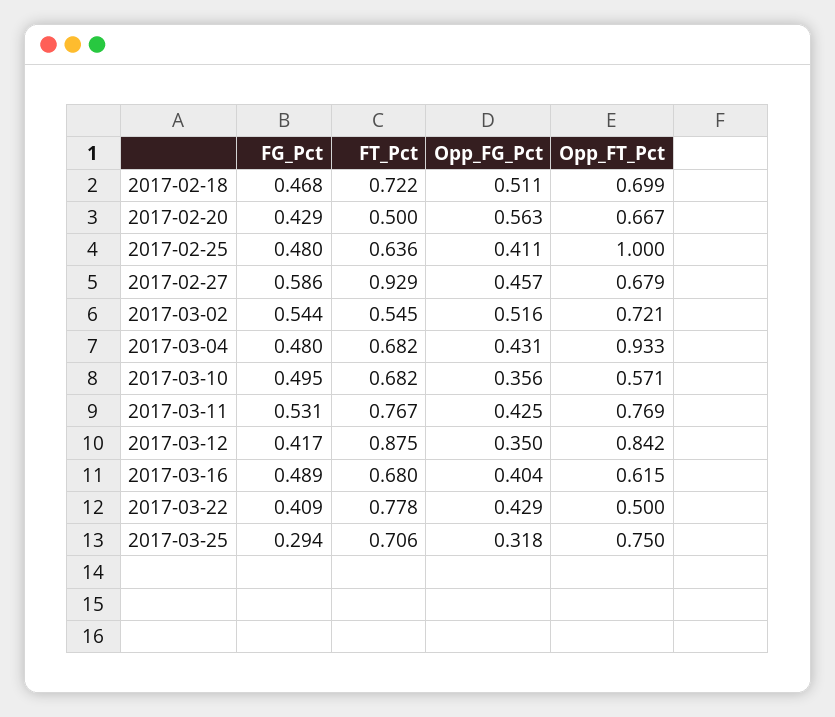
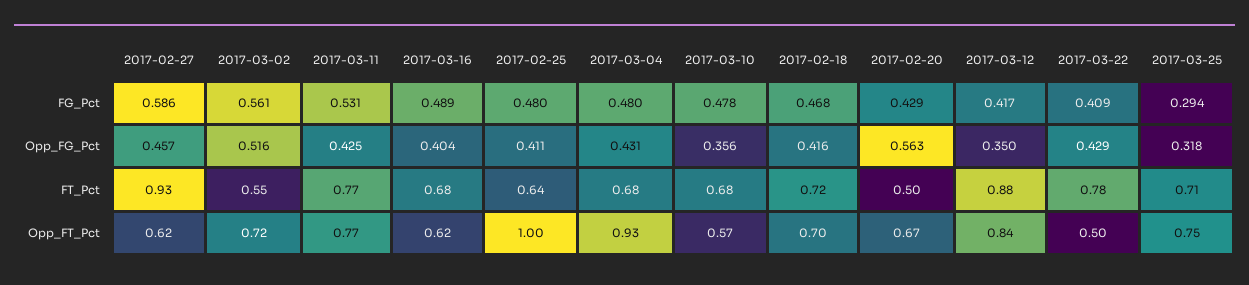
  {
    "FG_Pct": {
      "2017-02-18": 0.468,
      "2017-02-20": 0.429,
      "2017-02-25": 0.48,
      "2017-02-27": 0.586,
-     "2017-03-02": 0.544,
+     "2017-03-02": 0.561,
      "2017-03-04": 0.48,
-     "2017-03-10": 0.495,
+     "2017-03-10": 0.478,
      "2017-03-11": 0.531,
      "2017-03-12": 0.417,
      "2017-03-16": 0.489,
      "2017-03-22": 0.409,
      "2017-03-25": 0.294
    },
    "FT_Pct": {
      "2017-02-18": 0.722,
      "2017-02-20": 0.5,
      "2017-02-25": 0.636,
      "2017-02-27": 0.929,
      "2017-03-02": 0.545,
      "2017-03-04": 0.682,
      "2017-03-10": 0.682,
      "2017-03-11": 0.767,
      "2017-03-12": 0.875,
      "2017-03-16": 0.68,
      "2017-03-22": 0.778,
      "2017-03-25": 0.706
    },
    "Opp_FG_Pct": {
-     "2017-02-18": 0.511,
+     "2017-02-18": 0.416,
      "2017-02-20": 0.563,
      "2017-02-25": 0.411,
      "2017-02-27": 0.457,
      "2017-03-02": 0.516,
      "2017-03-04": 0.431,
      "2017-03-10": 0.356,
      "2017-03-11": 0.425,
      "2017-03-12": 0.35,
      "2017-03-16": 0.404,
      "2017-03-22": 0.429,
      "2017-03-25": 0.318
    },
    "Opp_FT_Pct": {
      "2017-02-18": 0.699,
      "2017-02-20": 0.667,
      "2017-02-25": 1,
-     "2017-02-27": 0.679,
+     "2017-02-27": 0.62,
      "2017-03-02": 0.721,
      "2017-03-04": 0.933,
      "2017-03-10": 0.571,
      "2017-03-11": 0.769,
      "2017-03-12": 0.842,
      "2017-03-16": 0.615,
      "2017-03-22": 0.5,
      "2017-03-25": 0.75
    }
  }

